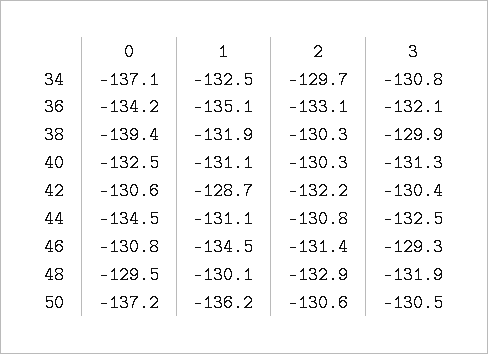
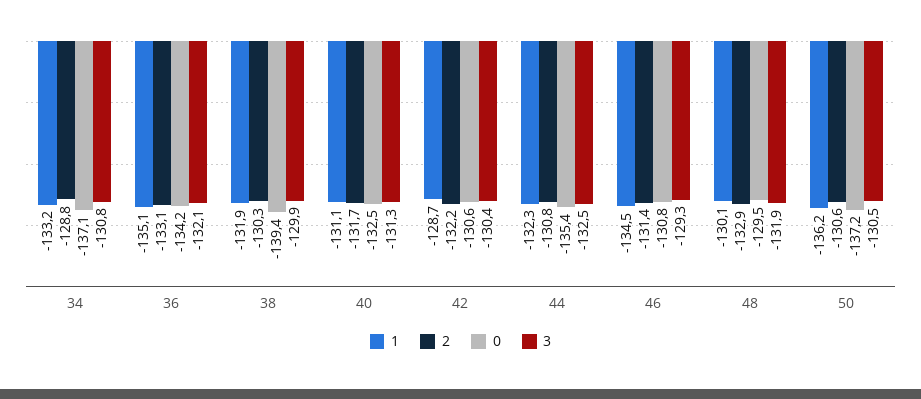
  {
    "0": {
      "34": -137.1,
      "36": -134.2,
      "38": -139.4,
      "40": -132.5,
      "42": -130.6,
-     "44": -134.5,
+     "44": -135.4,
      "46": -130.8,
      "48": -129.5,
      "50": -137.2
    },
    "1": {
-     "34": -132.5,
+     "34": -133.2,
      "36": -135.1,
      "38": -131.9,
      "40": -131.1,
      "42": -128.7,
-     "44": -131.1,
+     "44": -132.3,
      "46": -134.5,
      "48": -130.1,
      "50": -136.2
    },
    "2": {
-     "34": -129.7,
+     "34": -128.8,
      "36": -133.1,
      "38": -130.3,
-     "40": -130.3,
+     "40": -131.7,
      "42": -132.2,
      "44": -130.8,
      "46": -131.4,
      "48": -132.9,
      "50": -130.6
    },
    "3": {
      "34": -130.8,
      "36": -132.1,
      "38": -129.9,
      "40": -131.3,
      "42": -130.4,
      "44": -132.5,
      "46": -129.3,
      "48": -131.9,
      "50": -130.5
    }
  }

